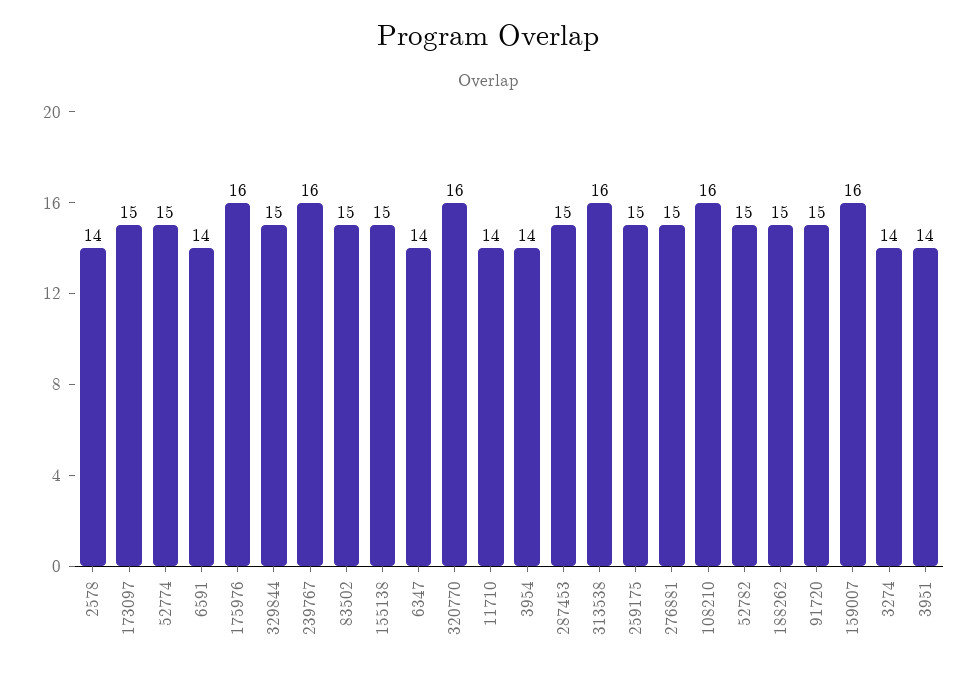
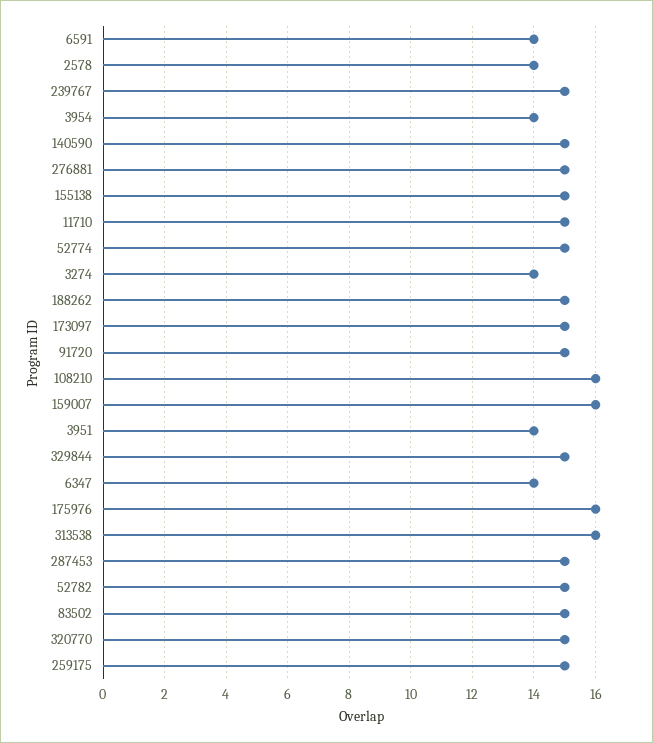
  {
    "2578": 14,
    "173097": 15,
    "52774": 15,
    "6591": 14,
    "175976": 16,
    "329844": 15,
-   "239767": 16,
+   "239767": 15,
    "83502": 15,
    "155138": 15,
    "6347": 14,
-   "320770": 16,
+   "320770": 15,
-   "11710": 14,
+   "11710": 15,
    "3954": 14,
    "287453": 15,
    "313538": 16,
    "259175": 15,
    "276881": 15,
    "108210": 16,
    "52782": 15,
    "188262": 15,
    "91720": 15,
    "159007": 16,
    "3274": 14,
-   "3951": 14
+   "3951": 14,
+   "140590": 15
  }

